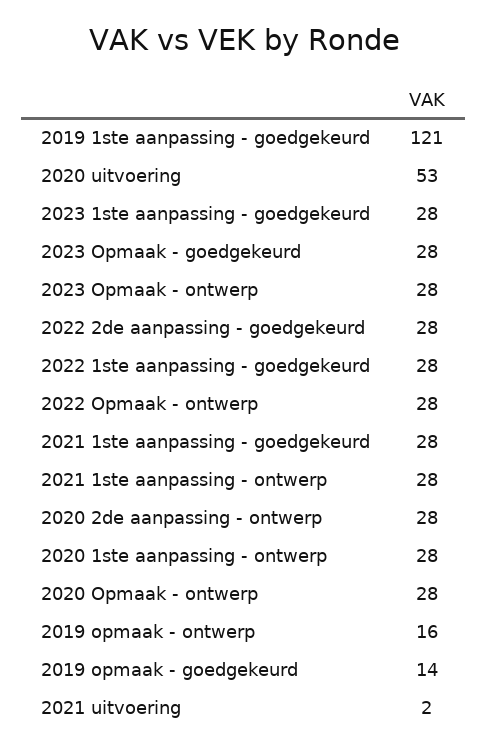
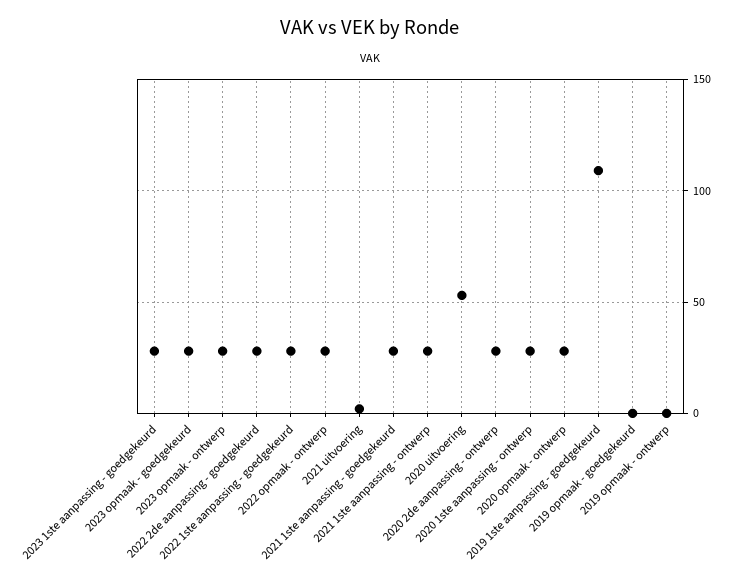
  {
-   "2019 1ste aanpassing - goedgekeurd": 121,
+   "2019 1ste aanpassing - goedgekeurd": 110,
    "2020 uitvoering": 53,
    "2023 1ste aanpassing - goedgekeurd": 28,
    "2023 Opmaak - goedgekeurd": 28,
    "2023 Opmaak - ontwerp": 28,
    "2022 2de aanpassing - goedgekeurd": 28,
    "2022 1ste aanpassing - goedgekeurd": 28,
    "2022 Opmaak - ontwerp": 28,
    "2021 1ste aanpassing - goedgekeurd": 28,
    "2021 1ste aanpassing - ontwerp": 28,
    "2020 2de aanpassing - ontwerp": 28,
    "2020 1ste aanpassing - ontwerp": 28,
    "2020 Opmaak - ontwerp": 28,
-   "2019 opmaak - ontwerp": 16,
+   "2019 opmaak - ontwerp": 0,
-   "2019 opmaak - goedgekeurd": 14,
+   "2019 opmaak - goedgekeurd": 0,
    "2021 uitvoering": 2
  }

